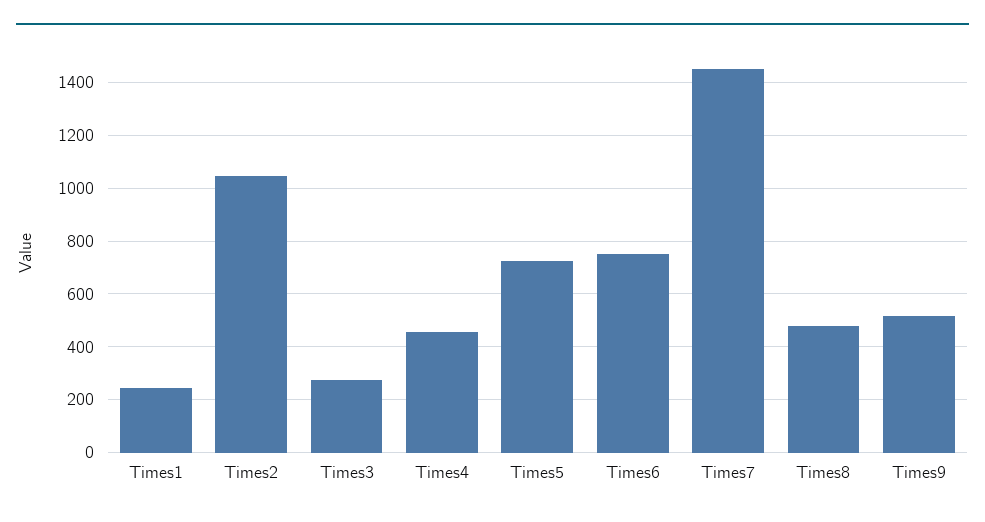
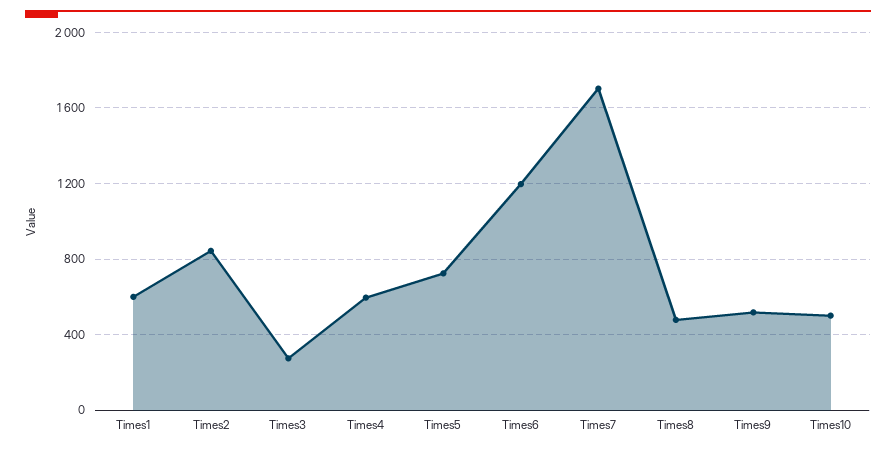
  {
-   "Times1": 250,
+   "Times1": 600,
-   "Times2": 1050,
+   "Times2": 850,
    "Times3": 275,
-   "Times4": 450,
+   "Times4": 600,
    "Times5": 725,
-   "Times6": 750,
+   "Times6": 1200,
-   "Times7": 1450,
+   "Times7": 1700,
    "Times8": 475,
-   "Times9": 525
+   "Times9": 525,
+   "Times10": 500
  }

